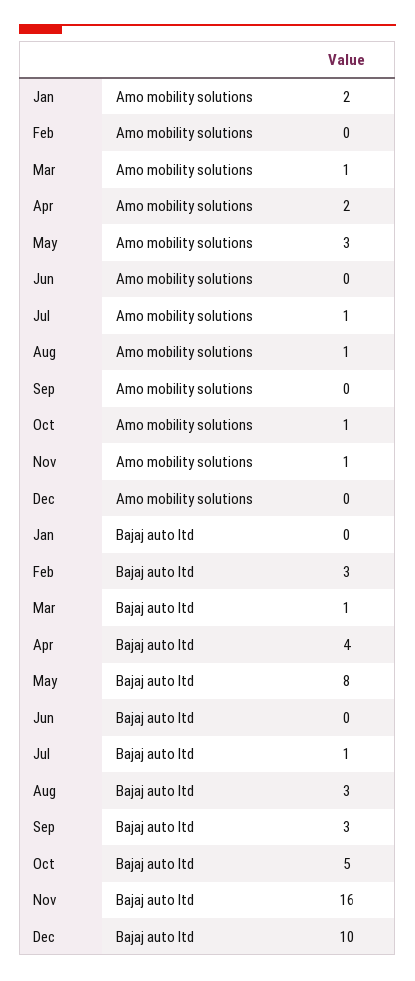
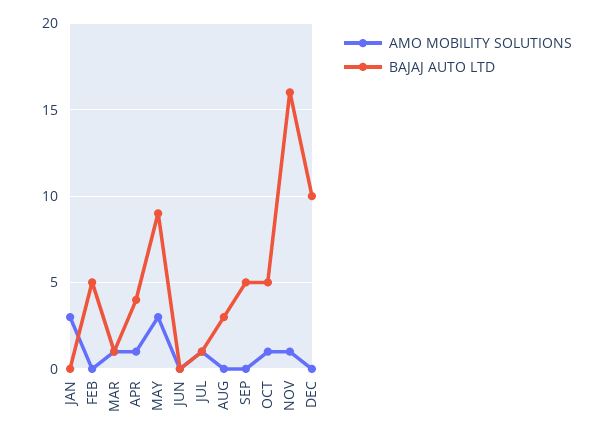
  {
    "Amo mobility solutions": {
-     "Jan": 2,
+     "Jan": 3,
      "Feb": 0,
      "Mar": 1,
-     "Apr": 2,
+     "Apr": 1,
      "May": 3,
      "Jun": 0,
      "Jul": 1,
-     "Aug": 1,
+     "Aug": 0,
      "Sep": 0,
      "Oct": 1,
      "Nov": 1,
      "Dec": 0
    },
    "Bajaj auto ltd": {
      "Jan": 0,
-     "Feb": 3,
+     "Feb": 5,
      "Mar": 1,
      "Apr": 4,
-     "May": 8,
+     "May": 9,
      "Jun": 0,
      "Jul": 1,
      "Aug": 3,
-     "Sep": 3,
+     "Sep": 5,
      "Oct": 5,
      "Nov": 16,
      "Dec": 10
    }
  }

